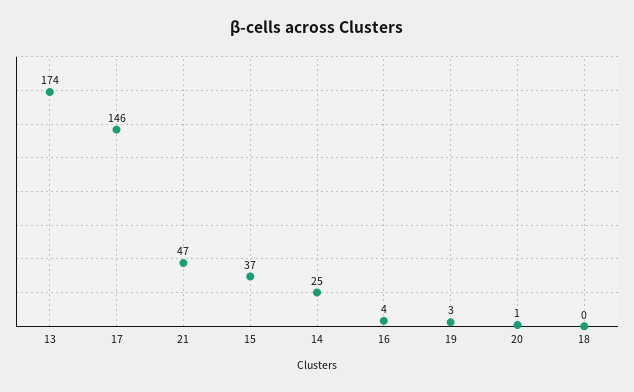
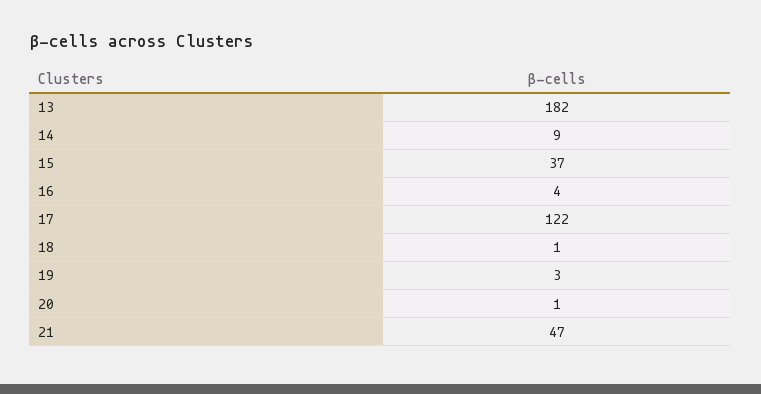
  {
-   "13": 174,
+   "13": 182,
-   "17": 146,
+   "17": 122,
    "21": 47,
    "15": 37,
-   "14": 25,
+   "14": 9,
    "16": 4,
    "19": 3,
    "20": 1,
-   "18": 0
+   "18": 1
  }

